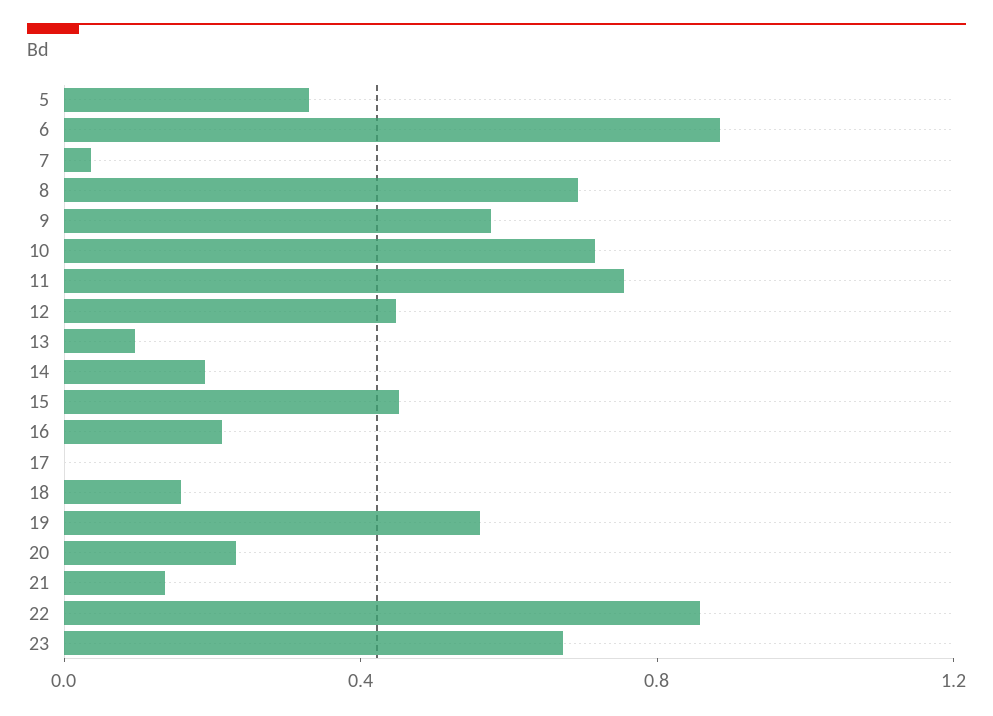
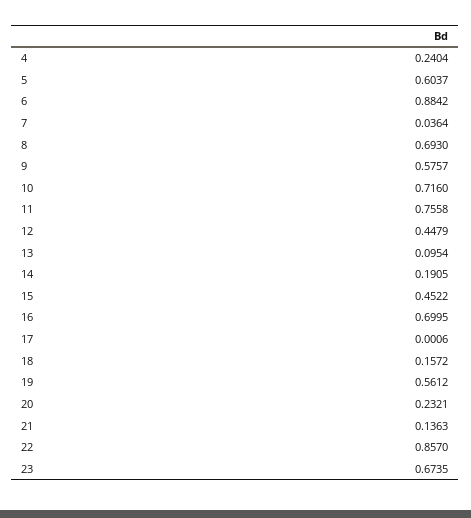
  {
-   "5": 0.3,
+   "5": 0.6037,
    "6": 0.8842,
    "7": 0.0364,
    "8": 0.693,
    "9": 0.5757,
    "10": 0.716,
    "11": 0.7558,
    "12": 0.4479,
    "13": 0.0954,
    "14": 0.1905,
    "15": 0.4522,
-   "16": 0.2,
+   "16": 0.6995,
    "17": 0.0006,
    "18": 0.1572,
    "19": 0.5612,
    "20": 0.2321,
    "21": 0.1363,
    "22": 0.857,
-   "23": 0.6735
+   "23": 0.6735,
+   "4": 0.2404
  }

